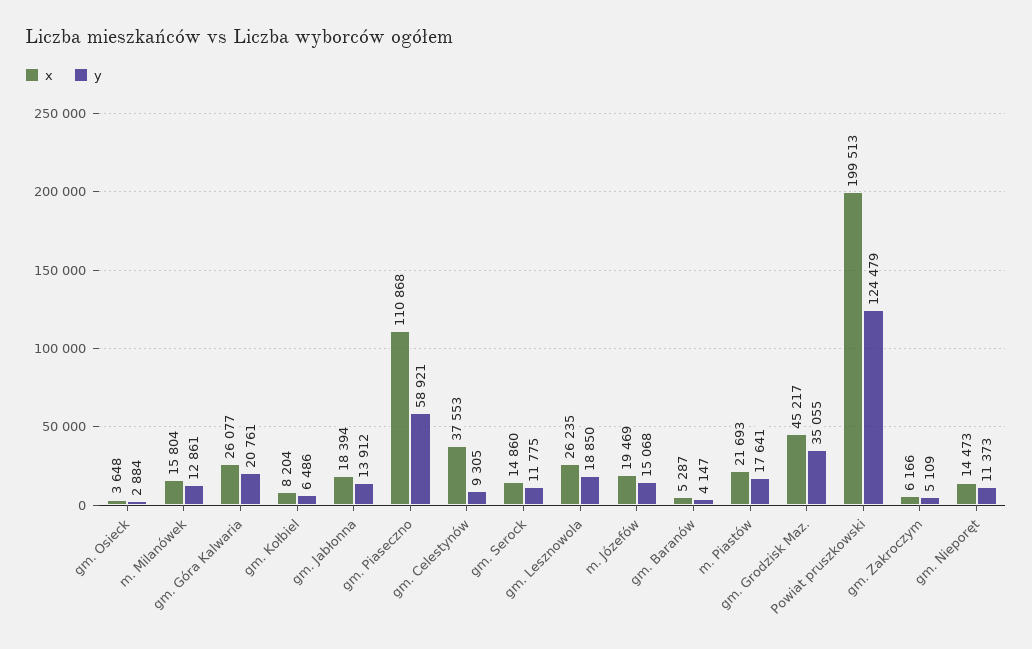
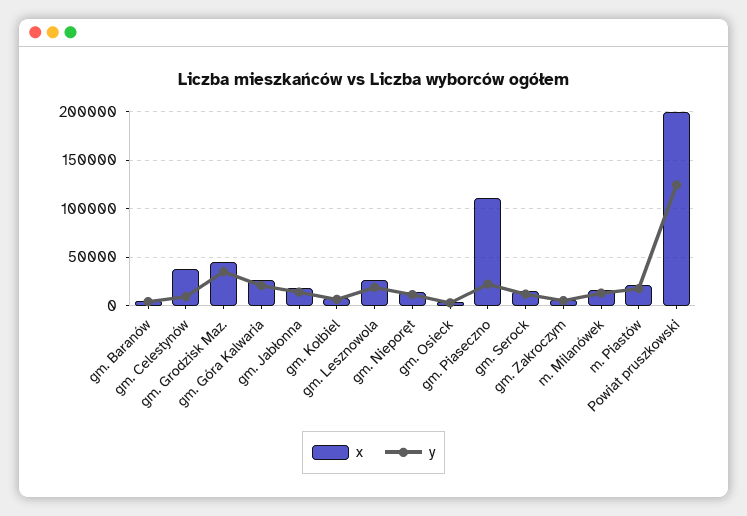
  {
    "x": {
      "gm. Osieck": 3648,
      "m. Milanówek": 15804,
      "gm. Góra Kalwaria": 26077,
      "gm. Kołbiel": 8204,
      "gm. Jabłonna": 18394,
      "gm. Piaseczno": 110868,
      "gm. Celestynów": 37553,
      "gm. Serock": 14860,
      "gm. Lesznowola": 26235,
-     "m. Józefów": 19469,
      "gm. Baranów": 5287,
      "m. Piastów": 21693,
      "gm. Grodzisk Maz.": 45217,
      "Powiat pruszkowski": 199513,
      "gm. Zakroczym": 6166,
      "gm. Nieporęt": 14473
    },
    "y": {
      "gm. Osieck": 2884,
      "m. Milanówek": 12861,
      "gm. Góra Kalwaria": 20761,
      "gm. Kołbiel": 6486,
      "gm. Jabłonna": 13912,
-     "gm. Piaseczno": 58921,
+     "gm. Piaseczno": 20000,
      "gm. Celestynów": 9305,
      "gm. Serock": 11775,
      "gm. Lesznowola": 18850,
-     "m. Józefów": 15068,
      "gm. Baranów": 4147,
      "m. Piastów": 17641,
      "gm. Grodzisk Maz.": 35055,
      "Powiat pruszkowski": 124479,
      "gm. Zakroczym": 5109,
      "gm. Nieporęt": 11373
    }
  }

